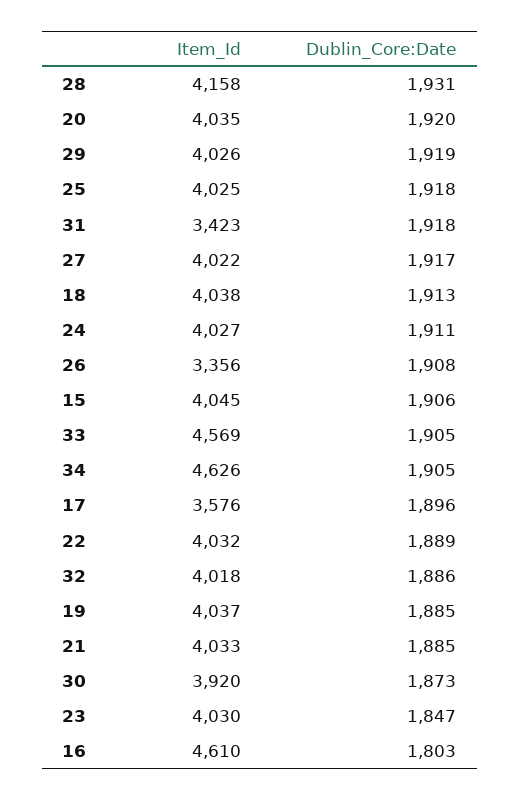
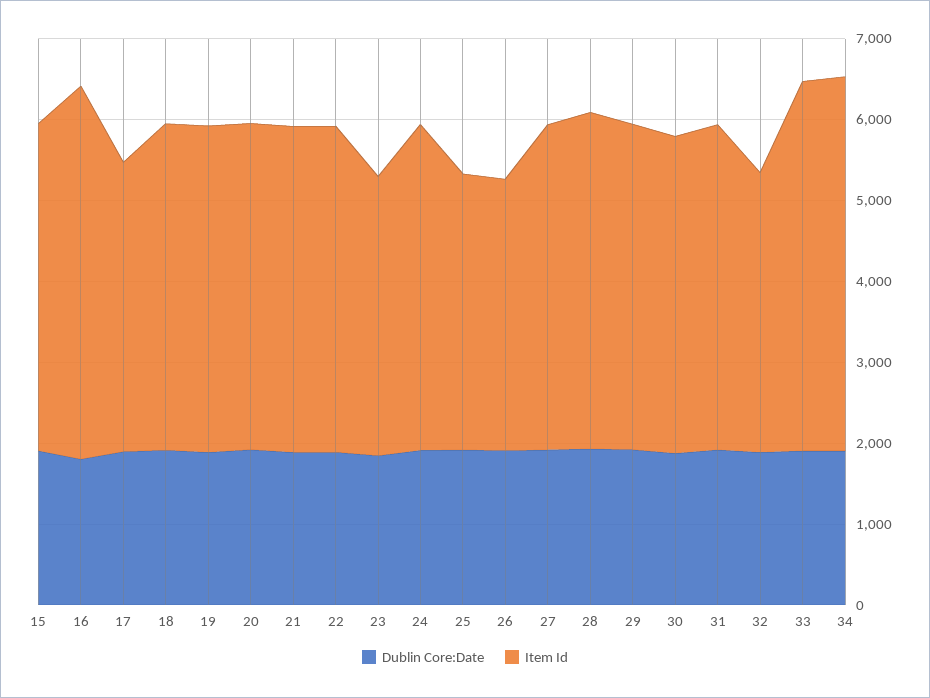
  {
    "Item_Id": {
      "28": 4158,
      "20": 4035,
      "29": 4026,
-     "25": 4025,
+     "25": 3400,
-     "31": 3423,
+     "31": 4000,
      "27": 4022,
      "18": 4038,
      "24": 4027,
      "26": 3356,
      "15": 4045,
      "33": 4569,
      "34": 4626,
      "17": 3576,
      "22": 4032,
-     "32": 4018,
+     "32": 3400,
      "19": 4037,
      "21": 4033,
      "30": 3920,
-     "23": 4030,
+     "23": 3400,
      "16": 4610
    },
    "Dublin_Core:Date": {
      "28": 1931,
      "20": 1920,
      "29": 1919,
      "25": 1918,
      "31": 1918,
      "27": 1917,
      "18": 1913,
      "24": 1911,
      "26": 1908,
      "15": 1906,
      "33": 1905,
      "34": 1905,
      "17": 1896,
      "22": 1889,
      "32": 1886,
      "19": 1885,
      "21": 1885,
      "30": 1873,
      "23": 1847,
      "16": 1803
    }
  }

